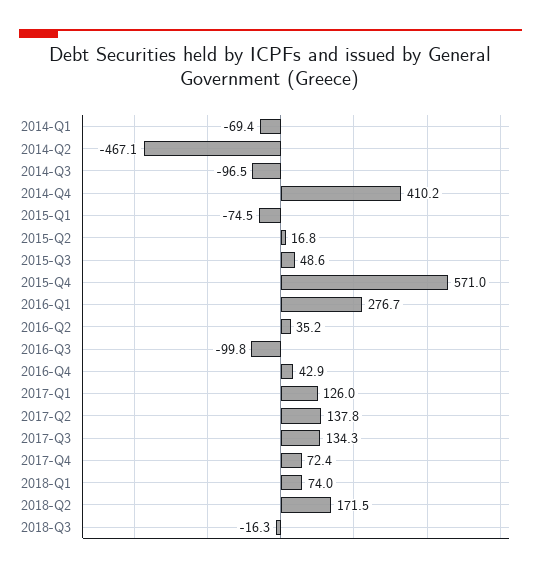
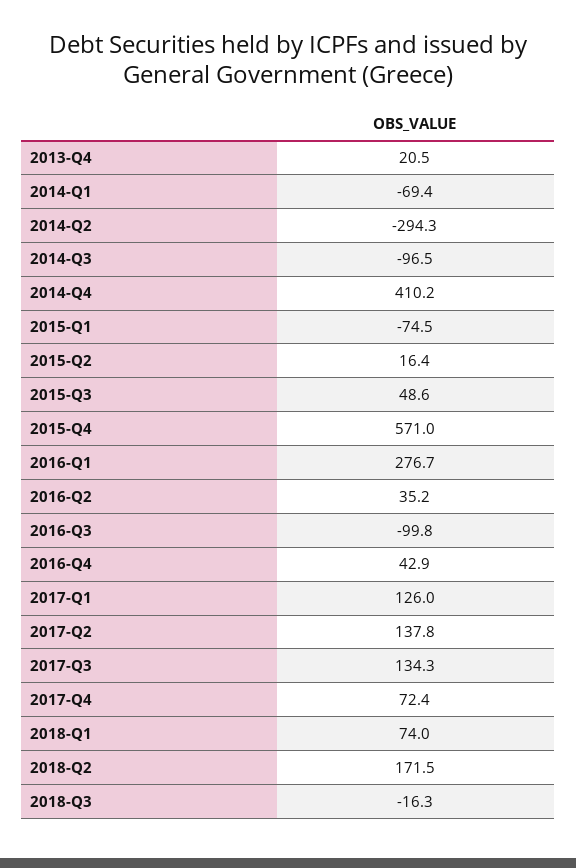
  {
    "2014-Q1": -69.4,
-   "2014-Q2": -467.1,
+   "2014-Q2": -294.3,
    "2014-Q3": -96.5,
    "2014-Q4": 410.2,
    "2015-Q1": -74.5,
-   "2015-Q2": 16.8,
+   "2015-Q2": 16.4,
    "2015-Q3": 48.6,
    "2015-Q4": 571,
    "2016-Q1": 276.7,
    "2016-Q2": 35.2,
    "2016-Q3": -99.8,
    "2016-Q4": 42.9,
    "2017-Q1": 126,
    "2017-Q2": 137.8,
    "2017-Q3": 134.3,
    "2017-Q4": 72.4,
    "2018-Q1": 74,
    "2018-Q2": 171.5,
-   "2018-Q3": -16.3
+   "2018-Q3": -16.3,
+   "2013-Q4": 20.5
  }

